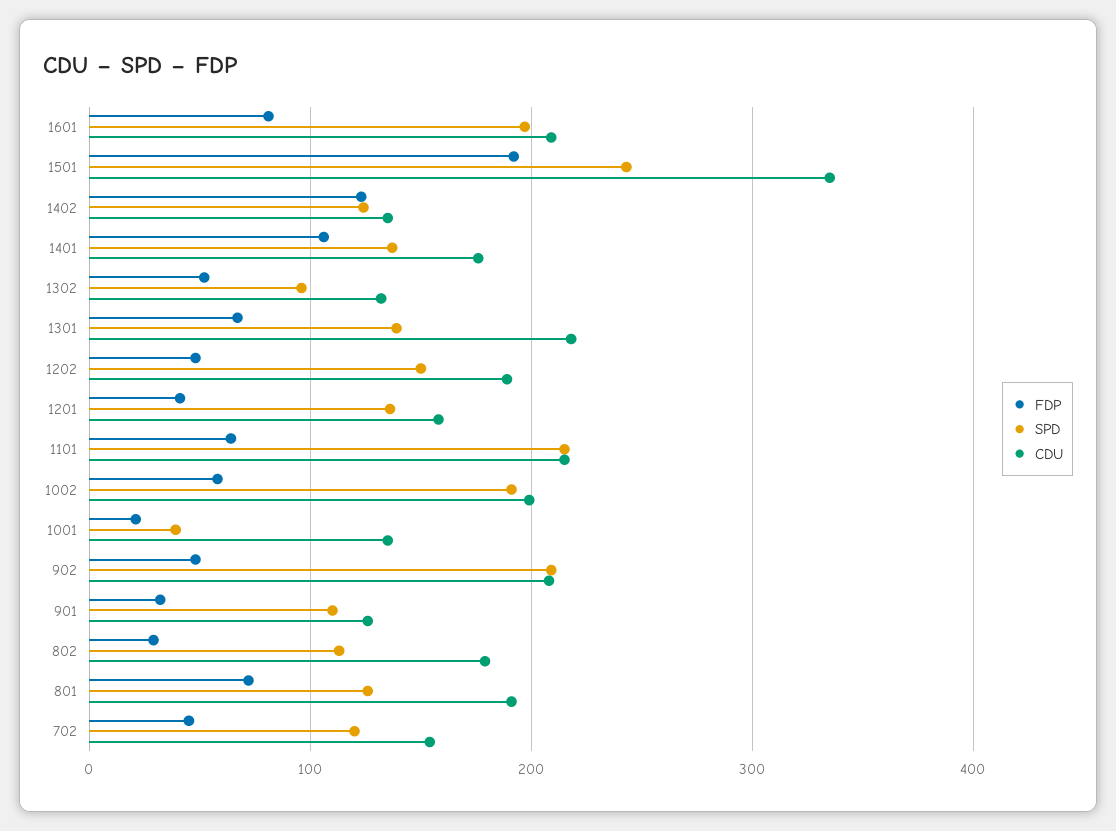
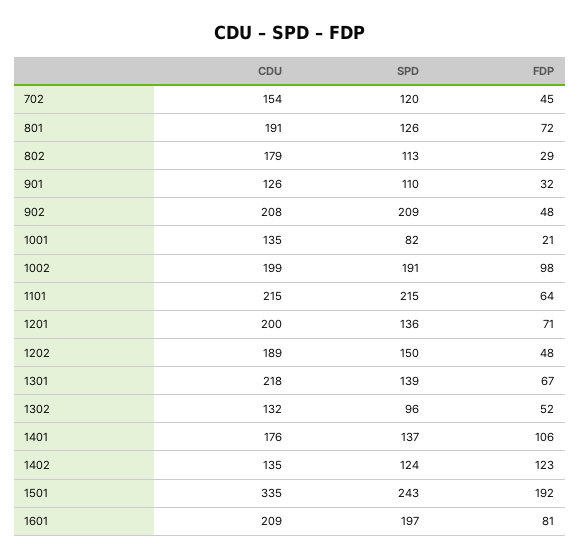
  {
    "FDP": {
      "1601": 81,
      "1501": 192,
      "1402": 123,
      "1401": 106,
      "1302": 52,
      "1301": 67,
      "1202": 48,
-     "1201": 40,
+     "1201": 71,
      "1101": 64,
-     "1002": 60,
+     "1002": 98,
      "1001": 21,
      "902": 48,
      "901": 32,
      "802": 29,
      "801": 72,
      "702": 45
    },
    "SPD": {
      "1601": 197,
      "1501": 243,
      "1402": 124,
      "1401": 137,
      "1302": 96,
      "1301": 139,
      "1202": 150,
      "1201": 136,
      "1101": 215,
      "1002": 191,
-     "1001": 40,
+     "1001": 82,
      "902": 209,
      "901": 110,
      "802": 113,
      "801": 126,
      "702": 120
    },
    "CDU": {
      "1601": 209,
      "1501": 335,
      "1402": 135,
      "1401": 176,
      "1302": 132,
      "1301": 218,
      "1202": 189,
-     "1201": 160,
+     "1201": 200,
      "1101": 215,
      "1002": 199,
      "1001": 135,
      "902": 208,
      "901": 126,
      "802": 179,
      "801": 191,
      "702": 154
    }
  }

